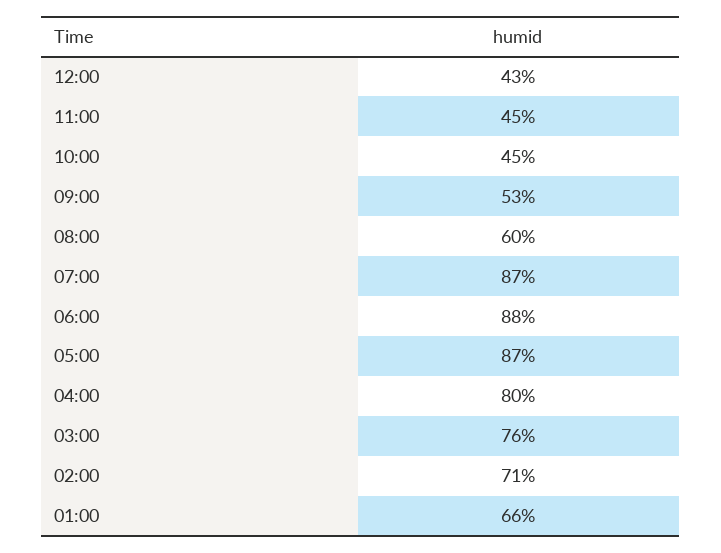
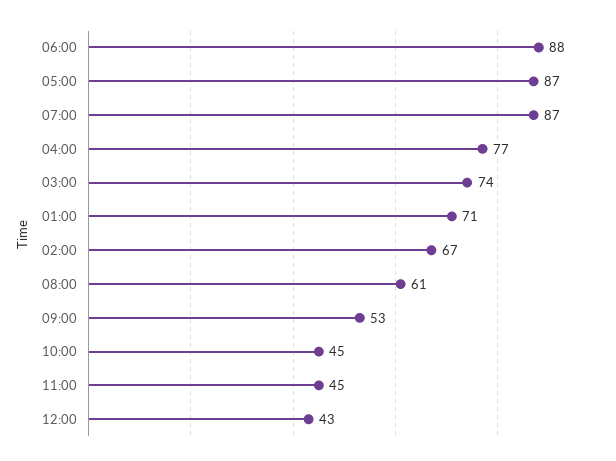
  {
    "12:00": 43,
    "11:00": 45,
    "10:00": 45,
    "09:00": 53,
-   "08:00": 60,
+   "08:00": 61,
    "07:00": 87,
    "06:00": 88,
    "05:00": 87,
-   "04:00": 80,
+   "04:00": 77,
-   "03:00": 76,
+   "03:00": 74,
-   "02:00": 71,
+   "02:00": 67,
-   "01:00": 66
+   "01:00": 71
  }

